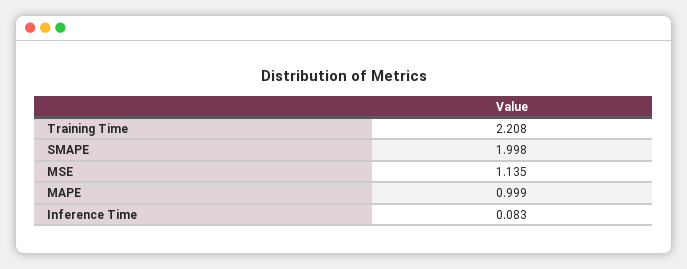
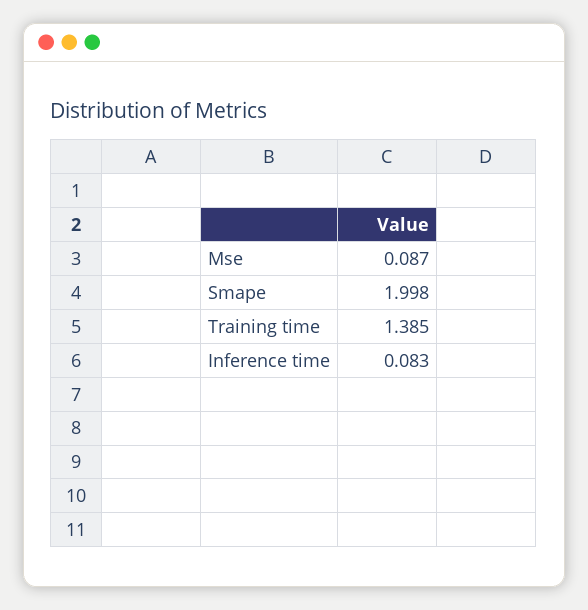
  {
-   "Training Time": 2.208,
+   "Training Time": 1.385,
    "SMAPE": 1.998,
-   "MSE": 1.135,
+   "MSE": 0.087,
-   "MAPE": 0.999,
    "Inference Time": 0.083
  }

